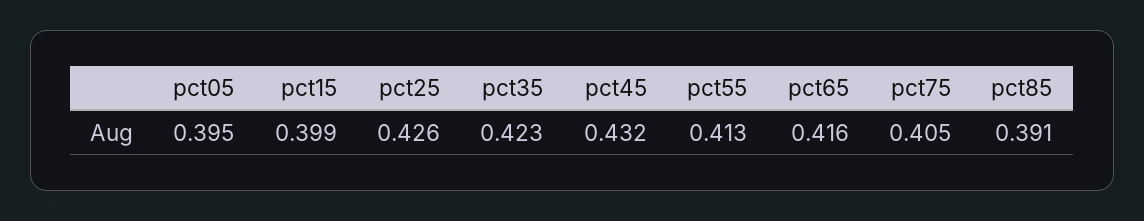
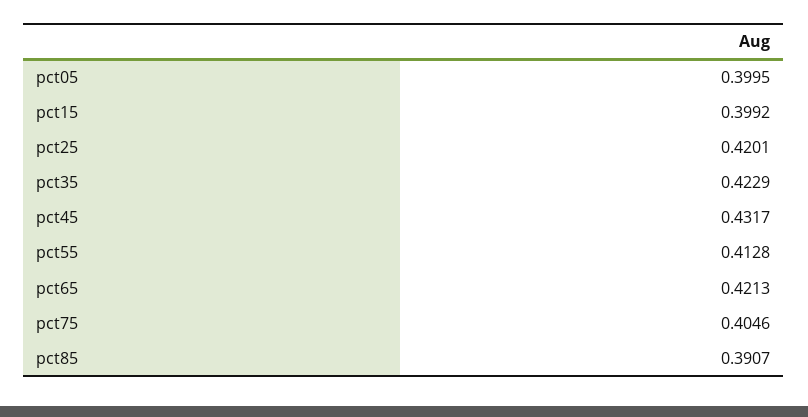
  {
-   "pct05": 0.395,
+   "pct05": 0.3995,
    "pct15": 0.3992,
-   "pct25": 0.426,
+   "pct25": 0.4201,
    "pct35": 0.4229,
    "pct45": 0.4317,
    "pct55": 0.4128,
-   "pct65": 0.416,
+   "pct65": 0.4213,
    "pct75": 0.4046,
    "pct85": 0.3907
  }

